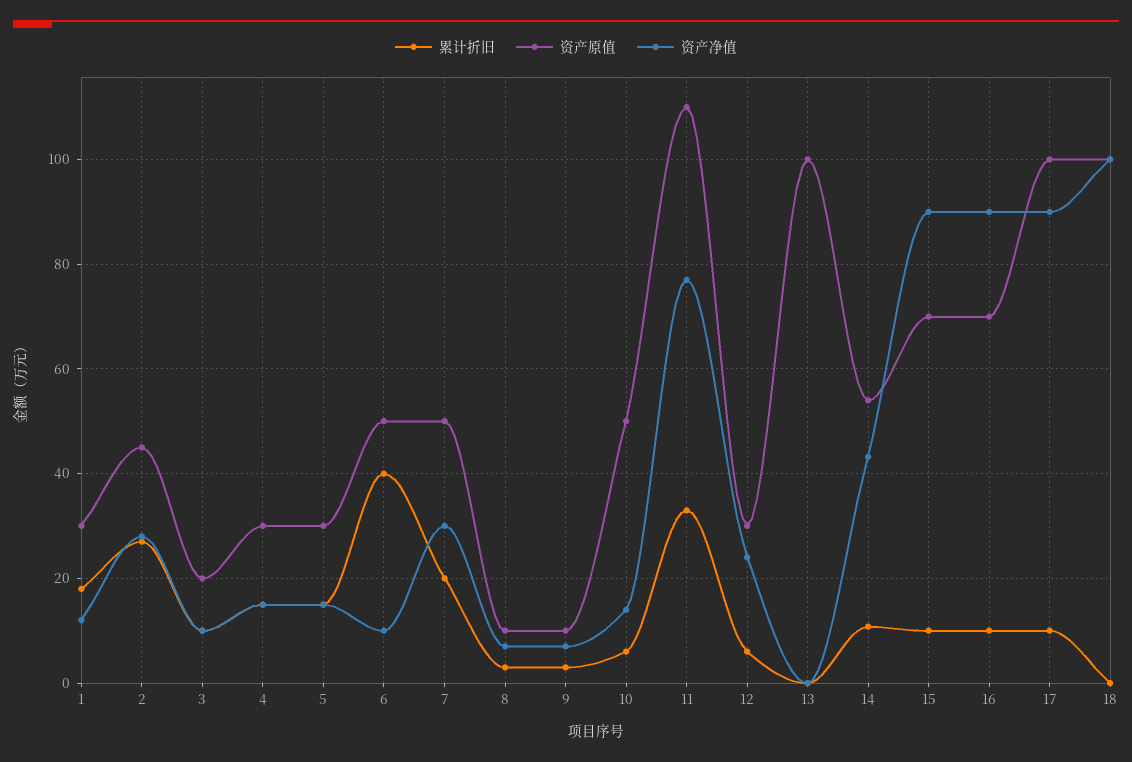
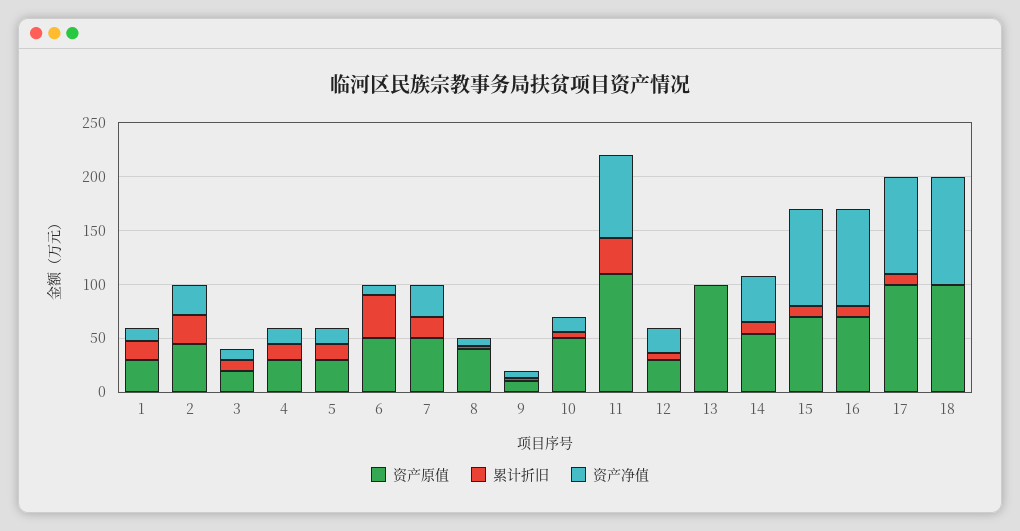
  {
    "累计折旧": {
      "1": 18,
      "2": 28,
      "3": 10,
      "4": 16,
      "5": 16,
      "6": 40,
      "7": 20,
      "8": 4,
      "9": 4,
      "10": 6,
      "11": 34,
      "12": 6,
      "13": 0,
      "14": 10,
      "15": 10,
      "16": 10,
      "17": 10,
      "18": 0
    },
    "资产原值": {
      "1": 30,
      "2": 46,
      "3": 20,
      "4": 30,
      "5": 30,
      "6": 50,
      "7": 50,
-     "8": 10,
+     "8": 40,
      "9": 10,
      "10": 50,
      "11": 110,
      "12": 30,
      "13": 100,
      "14": 54,
      "15": 70,
      "16": 70,
      "17": 100,
      "18": 100
    },
    "资产净值": {
      "1": 12,
      "2": 28,
      "3": 10,
      "4": 16,
      "5": 16,
      "6": 10,
      "7": 30,
      "8": 8,
      "9": 8,
      "10": 14,
      "11": 78,
      "12": 24,
      "13": 0,
      "14": 44,
      "15": 90,
      "16": 90,
      "17": 90,
      "18": 100
    }
  }

